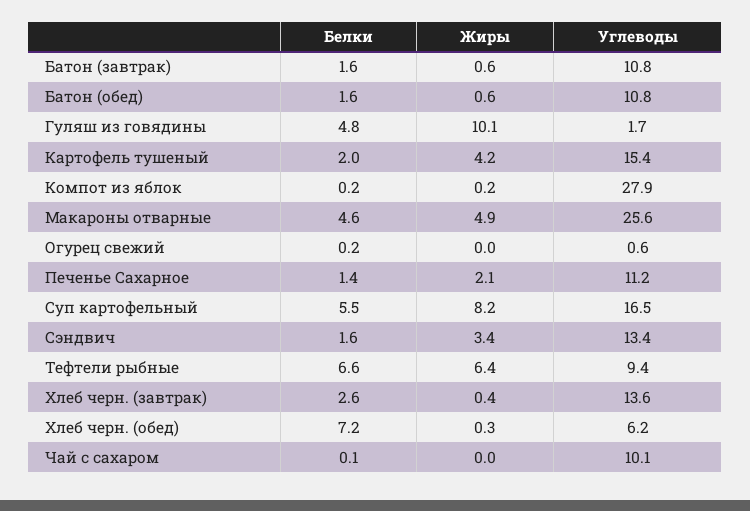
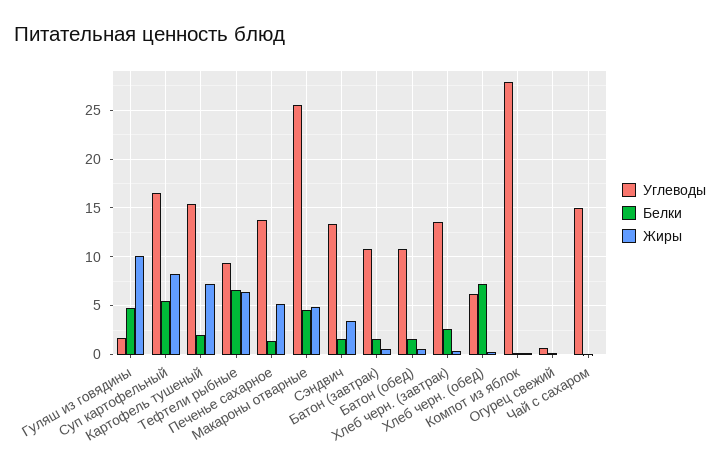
  {
    "Белки": {
      "Батон (завтрак)": 1.6,
      "Батон (обед)": 1.6,
      "Гуляш из говядины": 4.8,
      "Картофель тушеный": 2,
      "Компот из яблок": 0.2,
      "Макароны отварные": 4.6,
      "Огурец свежий": 0.2,
      "Печенье Сахарное": 1.4,
      "Суп картофельный": 5.5,
      "Сэндвич": 1.6,
      "Тефтели рыбные": 6.6,
      "Хлеб черн. (завтрак)": 2.6,
      "Хлеб черн. (обед)": 7.2,
      "Чай с сахаром": 0.1
    },
    "Жиры": {
      "Батон (завтрак)": 0.6,
      "Батон (обед)": 0.6,
      "Гуляш из говядины": 10.1,
-     "Картофель тушеный": 4.2,
+     "Картофель тушеный": 7,
      "Компот из яблок": 0.2,
      "Макароны отварные": 4.9,
      "Огурец свежий": 0,
-     "Печенье Сахарное": 2.1,
+     "Печенье Сахарное": 5,
      "Суп картофельный": 8.2,
      "Сэндвич": 3.4,
      "Тефтели рыбные": 6.4,
      "Хлеб черн. (завтрак)": 0.4,
      "Хлеб черн. (обед)": 0.3,
      "Чай с сахаром": 0
    },
    "Углеводы": {
      "Батон (завтрак)": 10.8,
      "Батон (обед)": 10.8,
      "Гуляш из говядины": 1.7,
      "Картофель тушеный": 15.4,
      "Компот из яблок": 27.9,
      "Макароны отварные": 25.6,
      "Огурец свежий": 0.6,
-     "Печенье Сахарное": 11.2,
+     "Печенье Сахарное": 14,
      "Суп картофельный": 16.5,
      "Сэндвич": 13.4,
      "Тефтели рыбные": 9.4,
      "Хлеб черн. (завтрак)": 13.6,
      "Хлеб черн. (обед)": 6.2,
-     "Чай с сахаром": 10.1
+     "Чай с сахаром": 15
    }
  }

